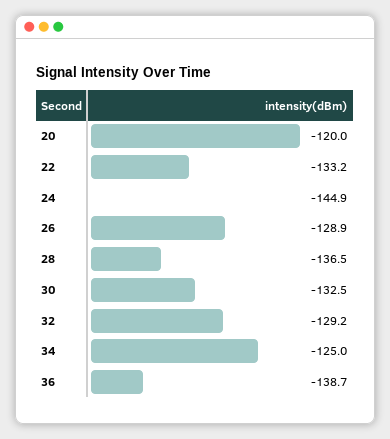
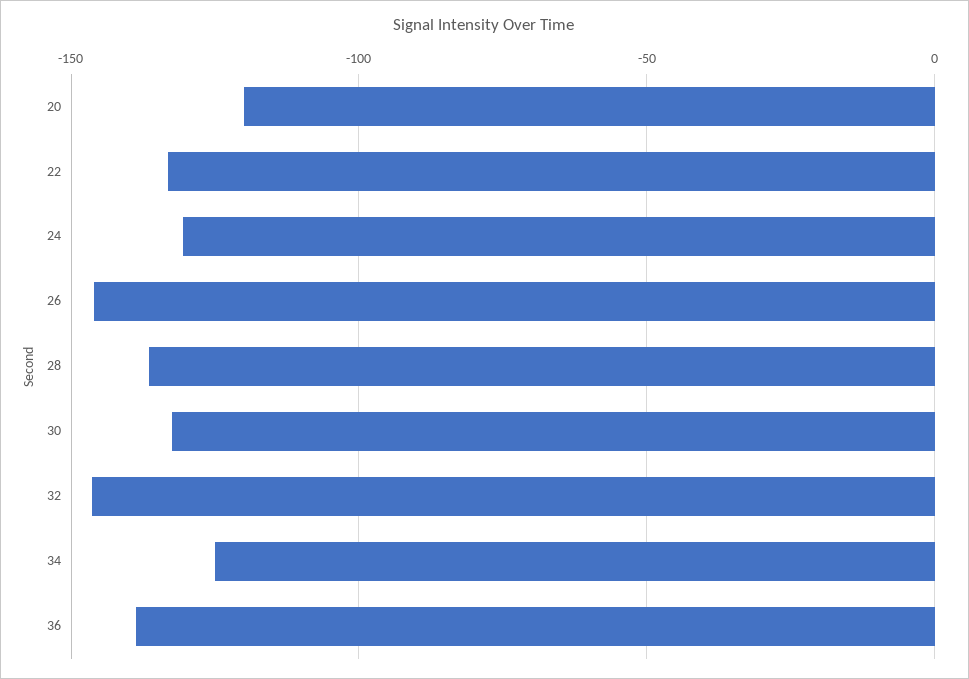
  {
    "20": -120,
    "22": -133.2,
-   "24": -144.9,
+   "24": -130,
-   "26": -128.9,
+   "26": -145,
    "28": -136.5,
    "30": -132.5,
-   "32": -129.2,
+   "32": -145,
    "34": -125,
    "36": -138.7
  }

